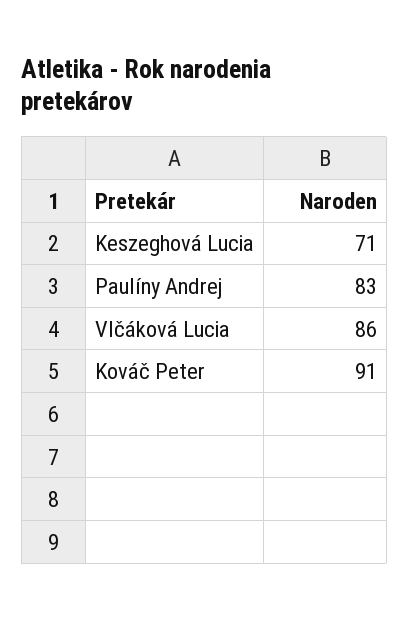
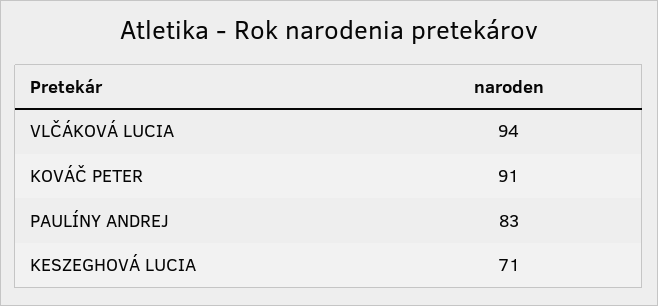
  {
    "Keszeghová Lucia": 71,
    "Paulíny Andrej": 83,
-   "Vlčáková Lucia": 86,
+   "Vlčáková Lucia": 94,
    "Kováč Peter": 91
  }

